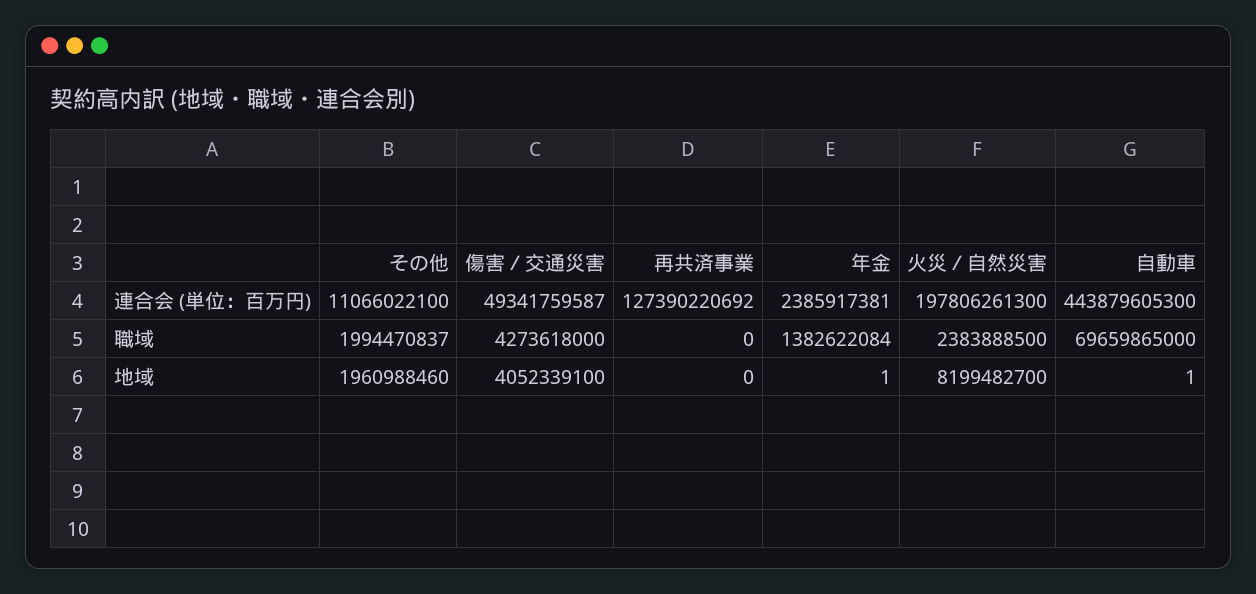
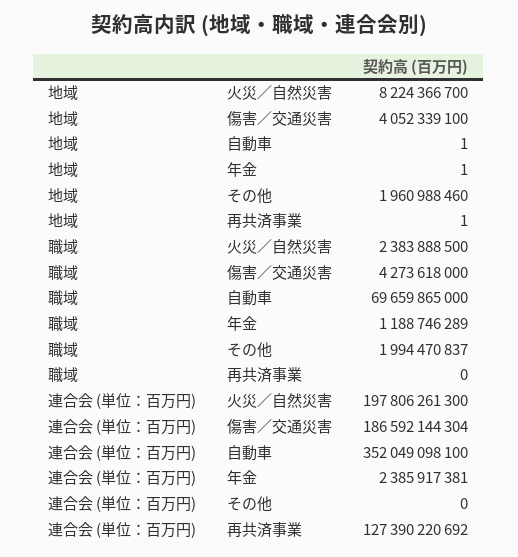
  {
    "その他": {
-     "連合会 (単位：百万円)": 11066022100,
+     "連合会 (単位：百万円)": 0,
      "職域": 1994470837,
      "地域": 1960988460
    },
    "傷害／交通災害": {
-     "連合会 (単位：百万円)": 49341759587,
+     "連合会 (単位：百万円)": 186592144304,
      "職域": 4273618000,
      "地域": 4052339100
    },
    "再共済事業": {
      "連合会 (単位：百万円)": 127390220692,
      "職域": 0,
-     "地域": 0
+     "地域": 1
    },
    "年金": {
      "連合会 (単位：百万円)": 2385917381,
-     "職域": 1382622084,
+     "職域": 1188746289,
      "地域": 1
    },
    "火災／自然災害": {
      "連合会 (単位：百万円)": 197806261300,
      "職域": 2383888500,
-     "地域": 8199482700
+     "地域": 8224366700
    },
    "自動車": {
-     "連合会 (単位：百万円)": 443879605300,
+     "連合会 (単位：百万円)": 352049098100,
      "職域": 69659865000,
      "地域": 1
    }
  }

